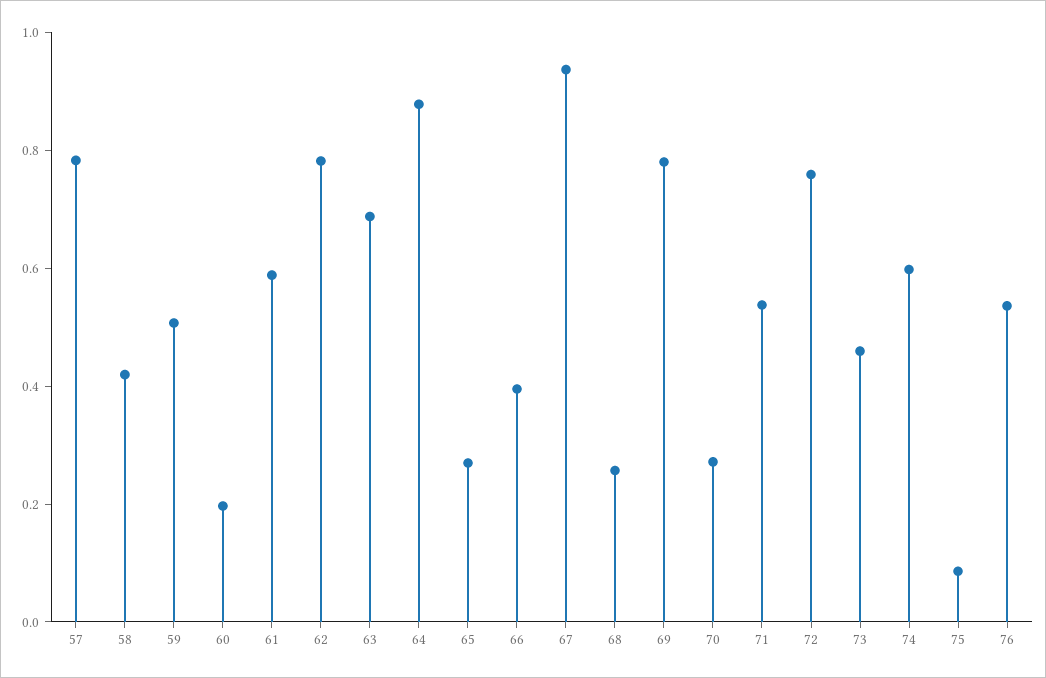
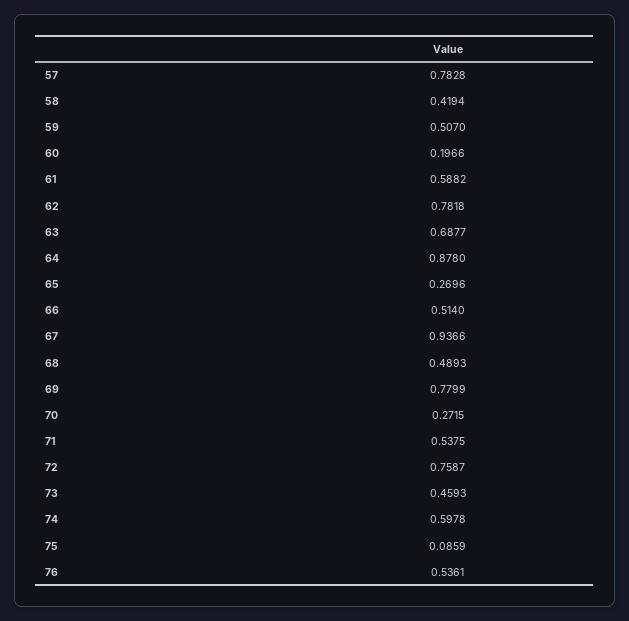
  {
    "57": 0.7828,
    "58": 0.4194,
    "59": 0.507,
    "60": 0.1966,
    "61": 0.5882,
    "62": 0.7818,
    "63": 0.6877,
    "64": 0.878,
    "65": 0.2696,
-   "66": 0.4,
+   "66": 0.514,
    "67": 0.9366,
-   "68": 0.25,
+   "68": 0.4893,
    "69": 0.7799,
    "70": 0.2715,
    "71": 0.5375,
    "72": 0.7587,
    "73": 0.4593,
    "74": 0.5978,
    "75": 0.0859,
    "76": 0.5361
  }

